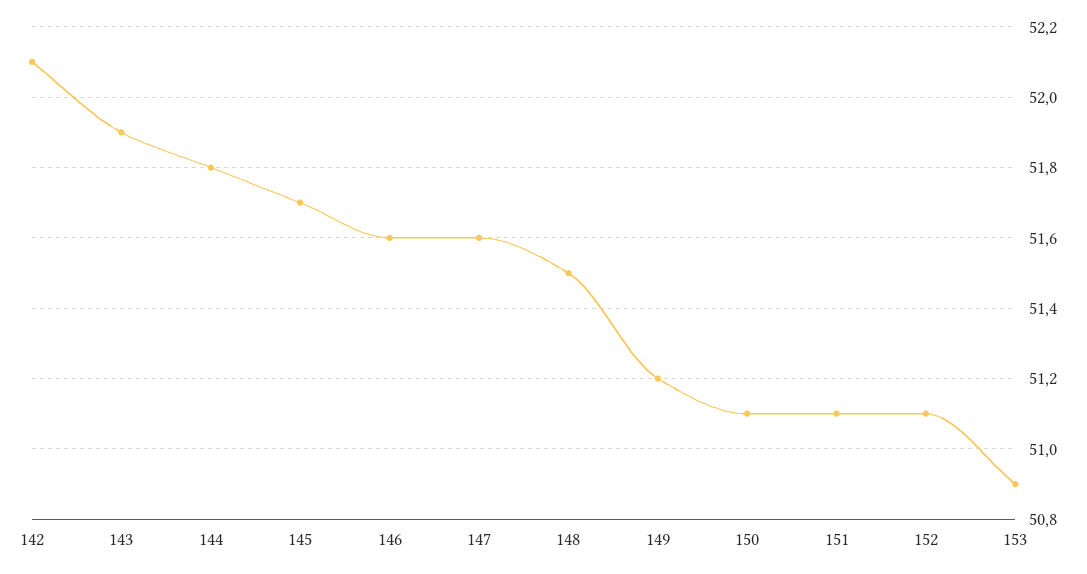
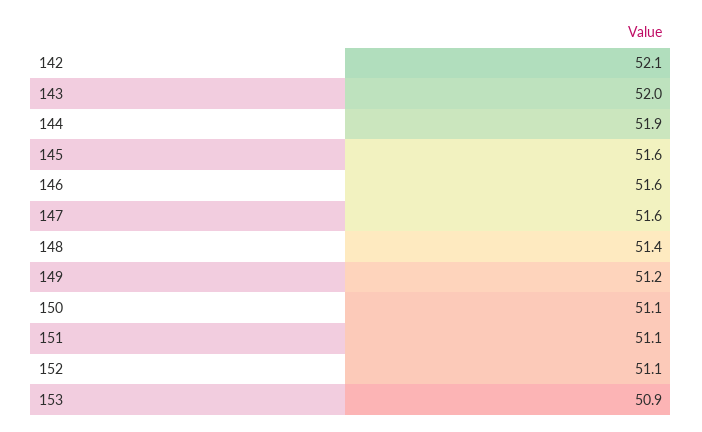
  {
    "142": 52.1,
-   "143": 51.9,
+   "143": 52,
-   "144": 51.8,
+   "144": 51.9,
-   "145": 51.7,
+   "145": 51.6,
    "146": 51.6,
    "147": 51.6,
-   "148": 51.5,
+   "148": 51.4,
    "149": 51.2,
    "150": 51.1,
    "151": 51.1,
    "152": 51.1,
    "153": 50.9
  }

